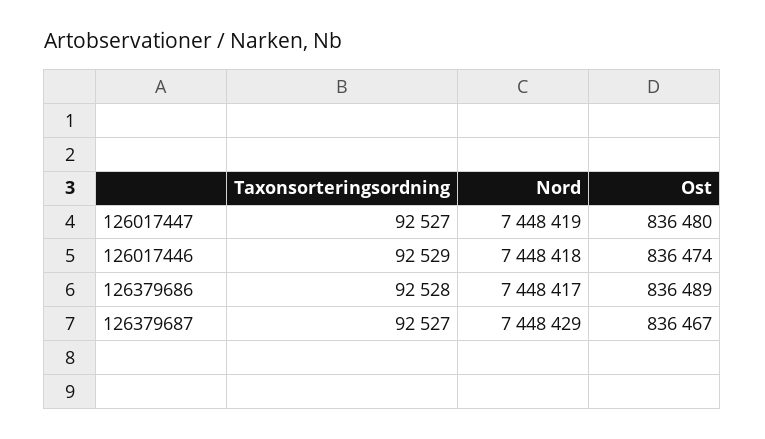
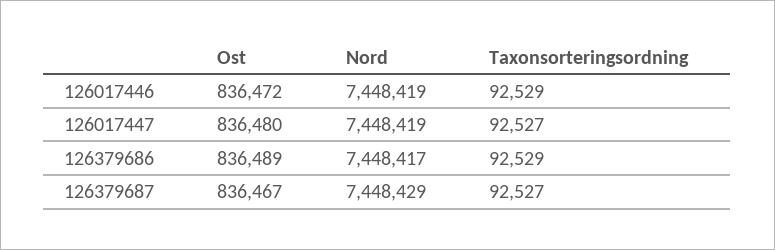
  {
    "Taxonsorteringsordning": {
      "126017447": 92527,
      "126017446": 92529,
-     "126379686": 92528,
+     "126379686": 92529,
      "126379687": 92527
    },
    "Nord": {
      "126017447": 7448419,
-     "126017446": 7448418,
+     "126017446": 7448419,
      "126379686": 7448417,
      "126379687": 7448429
    },
    "Ost": {
      "126017447": 836480,
-     "126017446": 836474,
+     "126017446": 836472,
      "126379686": 836489,
      "126379687": 836467
    }
  }

